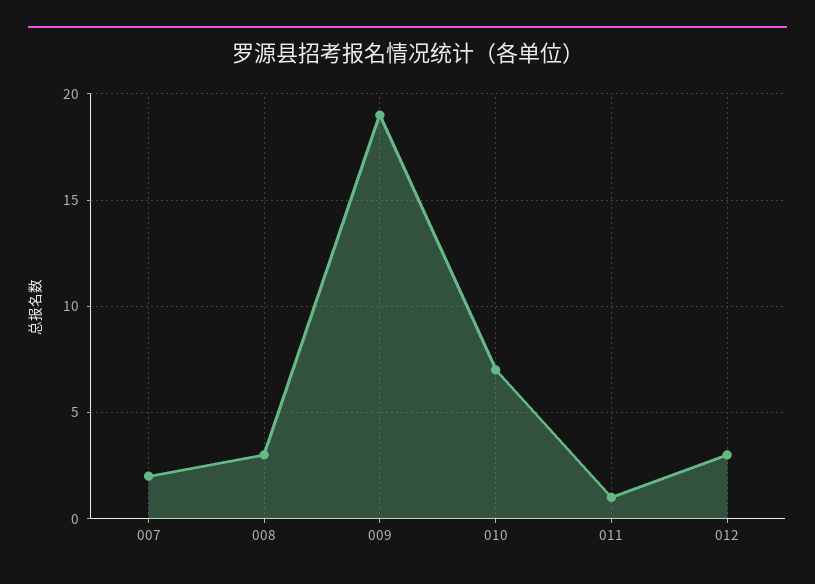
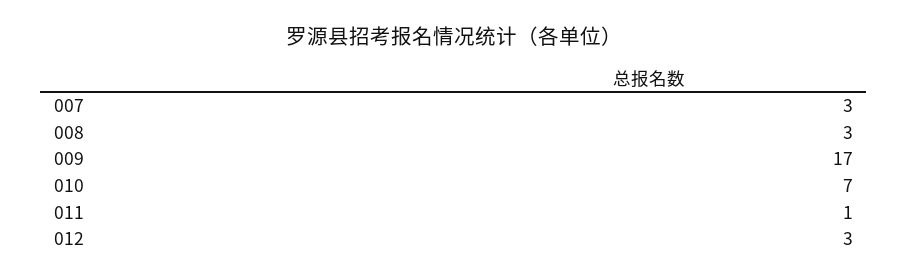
  {
-   "007": 2,
+   "007": 3,
    "008": 3,
-   "009": 19,
+   "009": 17,
    "010": 7,
    "011": 1,
    "012": 3
  }

